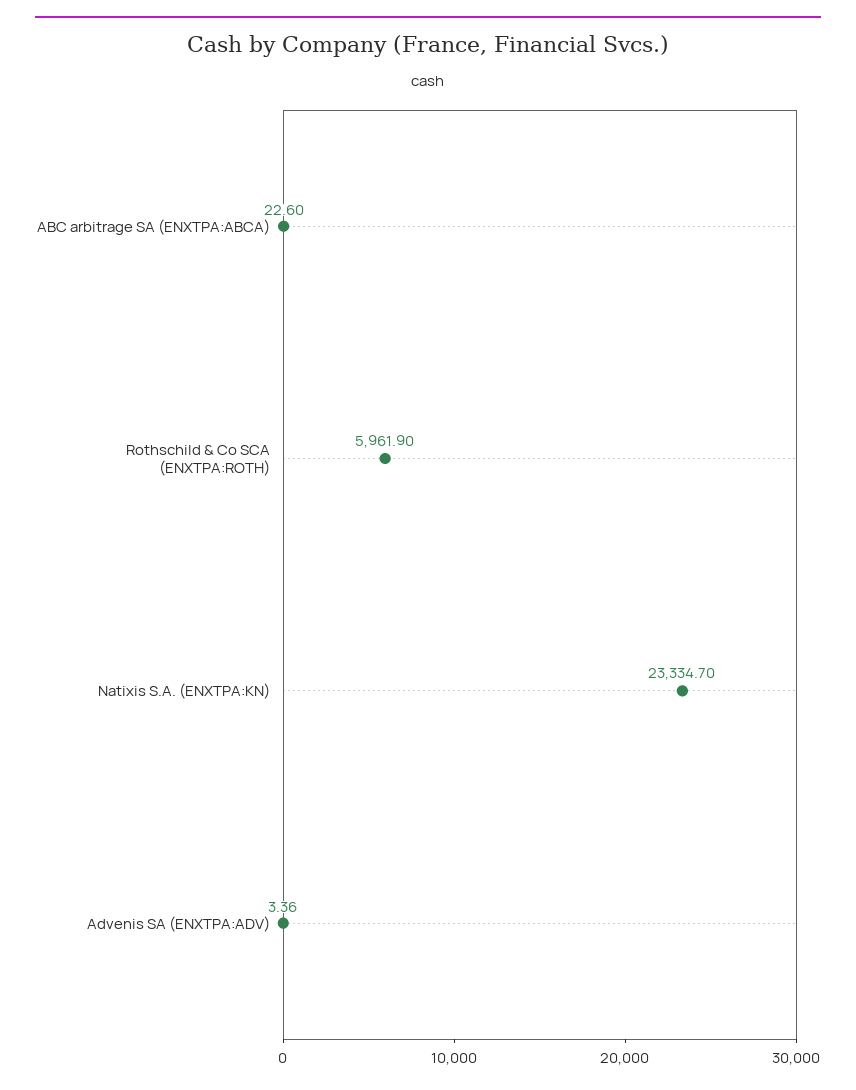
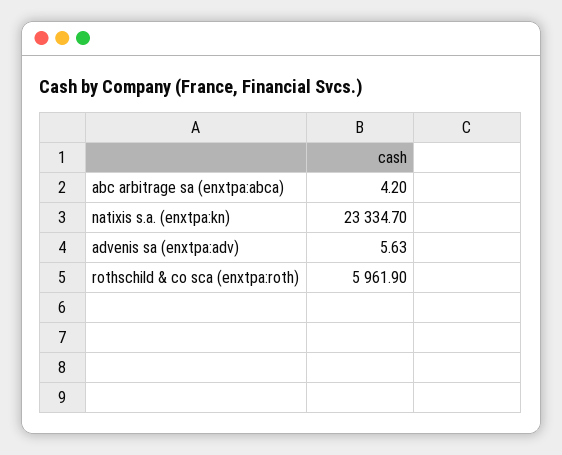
  {
-   "ABC arbitrage SA (ENXTPA:ABCA)": 22.6,
+   "ABC arbitrage SA (ENXTPA:ABCA)": 4.2,
    "Rothschild & Co SCA (ENXTPA:ROTH)": 5961.9,
    "Natixis S.A. (ENXTPA:KN)": 23334.7,
-   "Advenis SA (ENXTPA:ADV)": 3.36
+   "Advenis SA (ENXTPA:ADV)": 5.63
  }

